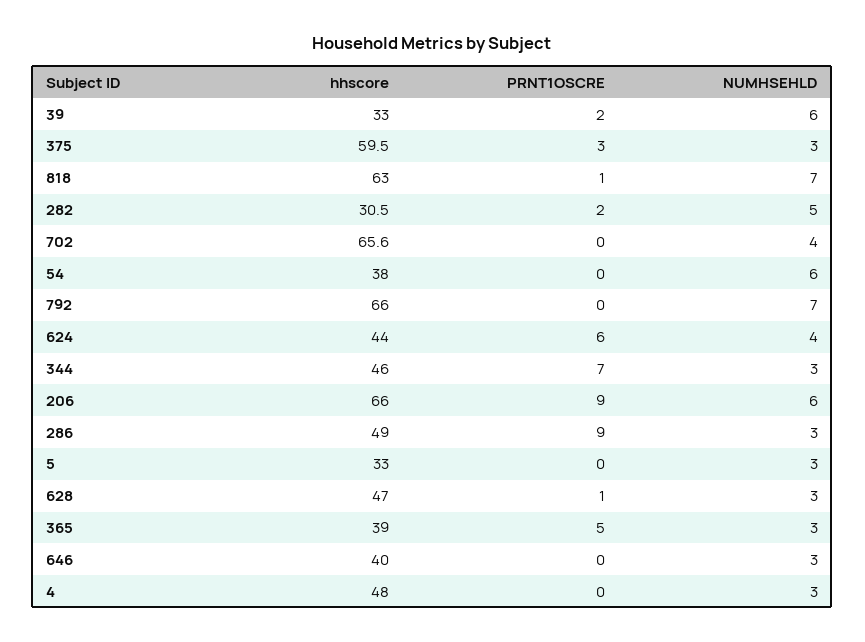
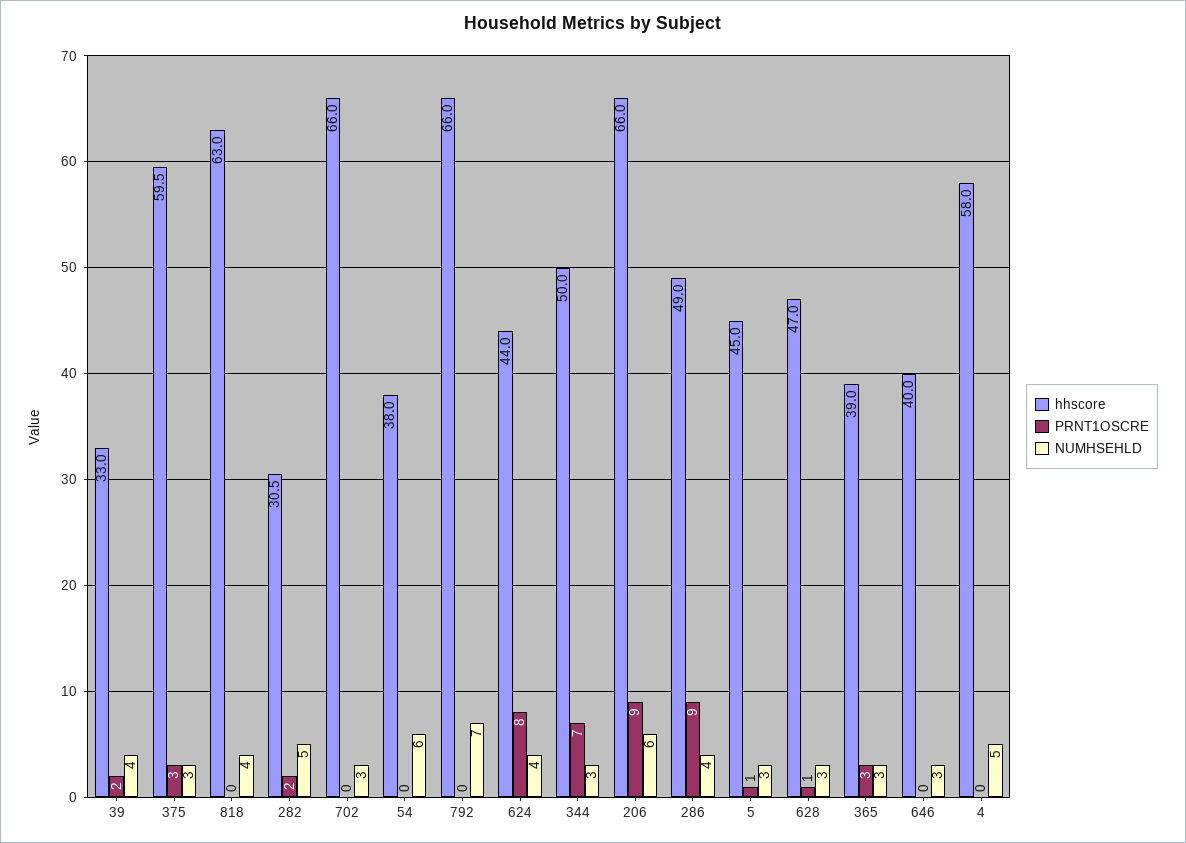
  {
    "hhscore": {
      "39": 33,
      "375": 59.5,
      "818": 63,
      "282": 30.5,
-     "702": 65.6,
+     "702": 66,
      "54": 38,
      "792": 66,
      "624": 44,
-     "344": 46,
+     "344": 50,
      "206": 66,
      "286": 49,
-     "5": 33,
+     "5": 45,
      "628": 47,
      "365": 39,
      "646": 40,
-     "4": 48
+     "4": 58
    },
    "PRNT1OSCRE": {
      "39": 2,
      "375": 3,
-     "818": 1,
+     "818": 0,
      "282": 2,
      "702": 0,
      "54": 0,
      "792": 0,
-     "624": 6,
+     "624": 8,
      "344": 7,
      "206": 9,
      "286": 9,
-     "5": 0,
+     "5": 1,
      "628": 1,
-     "365": 5,
+     "365": 3,
      "646": 0,
      "4": 0
    },
    "NUMHSEHLD": {
-     "39": 6,
+     "39": 4,
      "375": 3,
-     "818": 7,
+     "818": 4,
      "282": 5,
-     "702": 4,
+     "702": 3,
      "54": 6,
      "792": 7,
      "624": 4,
      "344": 3,
      "206": 6,
-     "286": 3,
+     "286": 4,
      "5": 3,
      "628": 3,
      "365": 3,
      "646": 3,
-     "4": 3
+     "4": 5
    }
  }

